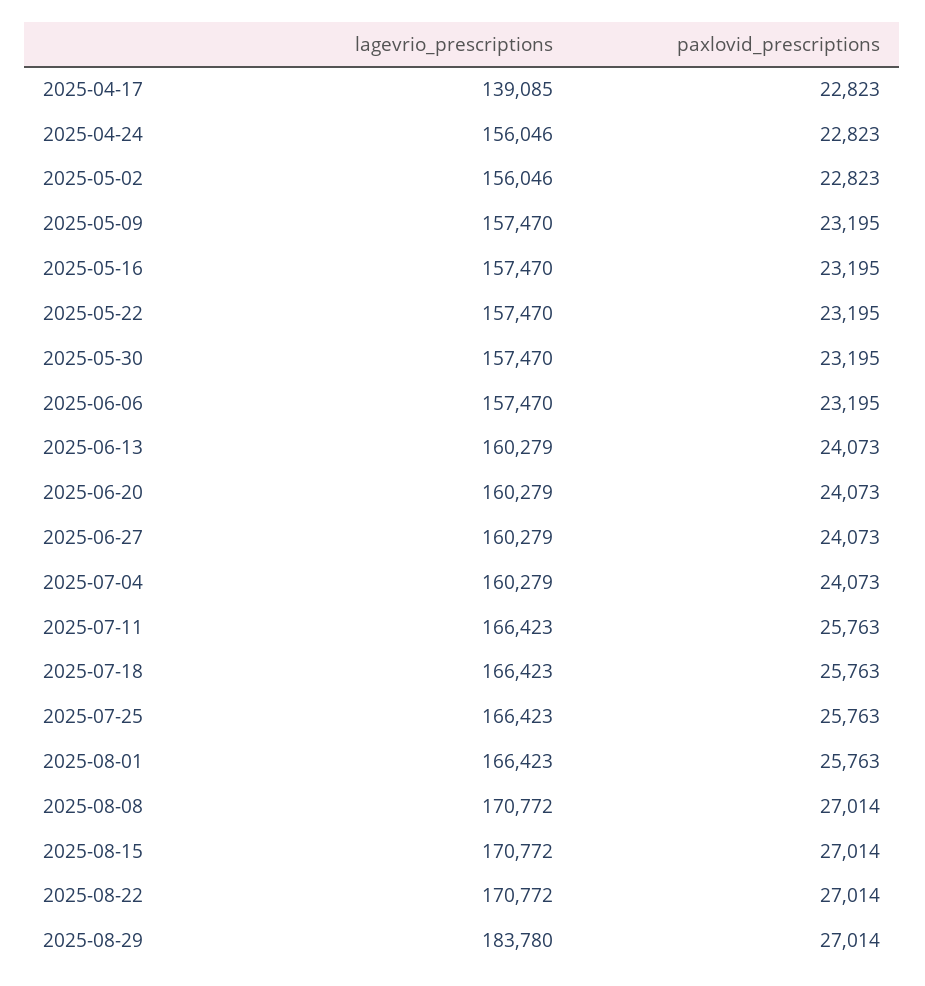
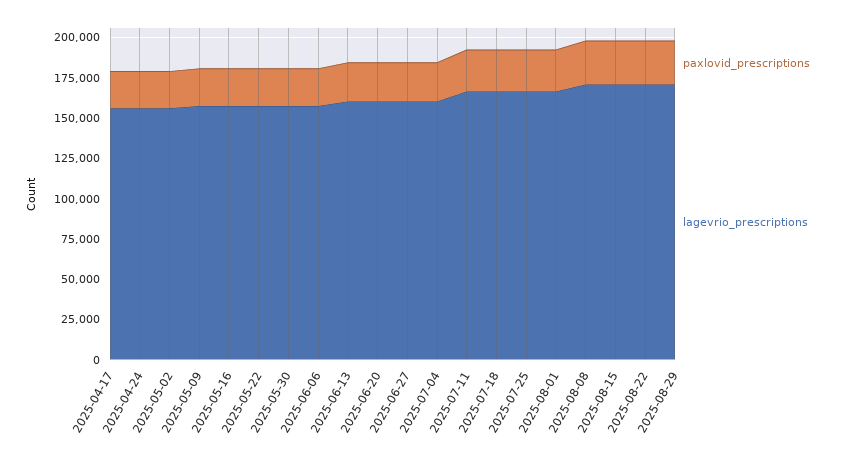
  {
    "lagevrio_prescriptions": {
-     "2025-04-17": 139085,
+     "2025-04-17": 155000,
      "2025-04-24": 156046,
      "2025-05-02": 156046,
      "2025-05-09": 157470,
      "2025-05-16": 157470,
      "2025-05-22": 157470,
      "2025-05-30": 157470,
      "2025-06-06": 157470,
      "2025-06-13": 160279,
      "2025-06-20": 160279,
      "2025-06-27": 160279,
      "2025-07-04": 160279,
      "2025-07-11": 166423,
      "2025-07-18": 166423,
      "2025-07-25": 166423,
      "2025-08-01": 166423,
      "2025-08-08": 170772,
      "2025-08-15": 170772,
      "2025-08-22": 170772,
-     "2025-08-29": 183780
+     "2025-08-29": 170000
    },
    "paxlovid_prescriptions": {
      "2025-04-17": 22823,
      "2025-04-24": 22823,
      "2025-05-02": 22823,
      "2025-05-09": 23195,
      "2025-05-16": 23195,
      "2025-05-22": 23195,
      "2025-05-30": 23195,
      "2025-06-06": 23195,
      "2025-06-13": 24073,
      "2025-06-20": 24073,
      "2025-06-27": 24073,
      "2025-07-04": 24073,
      "2025-07-11": 25763,
      "2025-07-18": 25763,
      "2025-07-25": 25763,
      "2025-08-01": 25763,
      "2025-08-08": 27014,
      "2025-08-15": 27014,
      "2025-08-22": 27014,
      "2025-08-29": 27014
    }
  }

